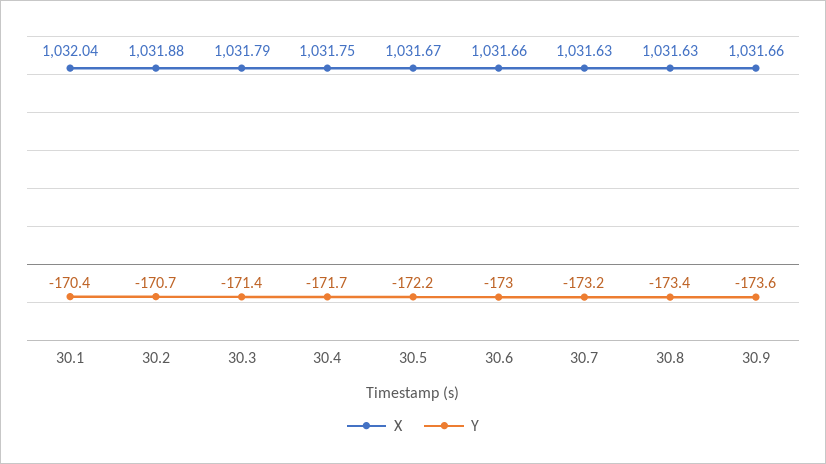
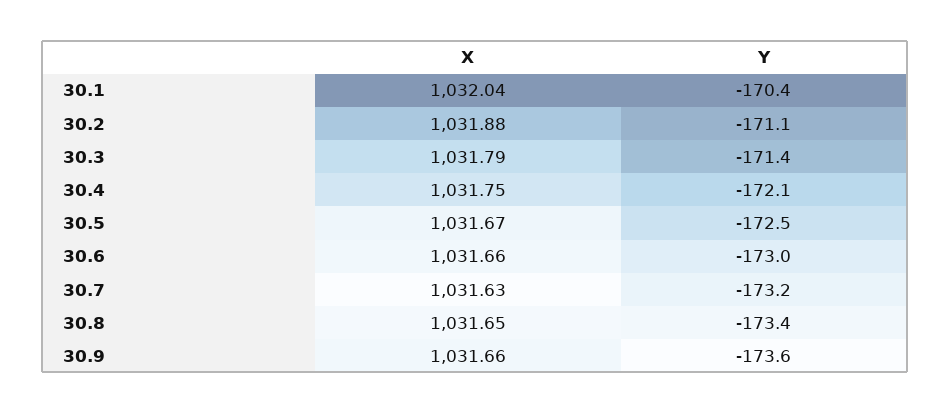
  {
    "X": {
      "30.1": 1032.04,
      "30.2": 1031.88,
      "30.3": 1031.79,
      "30.4": 1031.75,
      "30.5": 1031.67,
      "30.6": 1031.66,
      "30.7": 1031.63,
-     "30.8": 1031.63,
+     "30.8": 1031.65,
      "30.9": 1031.66
    },
    "Y": {
      "30.1": -170.4,
-     "30.2": -170.7,
+     "30.2": -171.1,
      "30.3": -171.4,
-     "30.4": -171.7,
+     "30.4": -172.1,
-     "30.5": -172.2,
+     "30.5": -172.5,
      "30.6": -173,
      "30.7": -173.2,
      "30.8": -173.4,
      "30.9": -173.6
    }
  }

